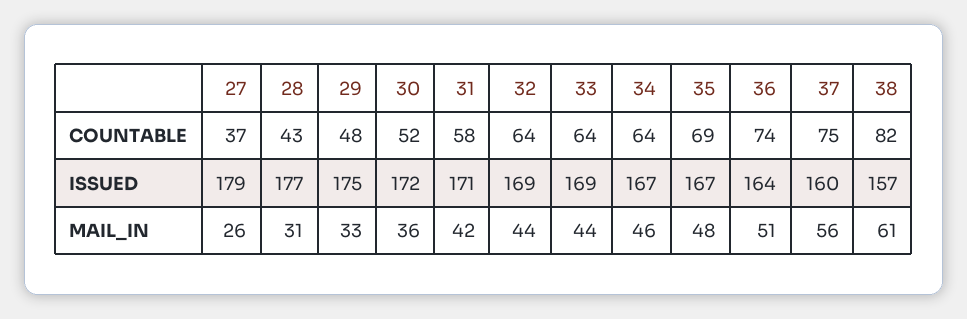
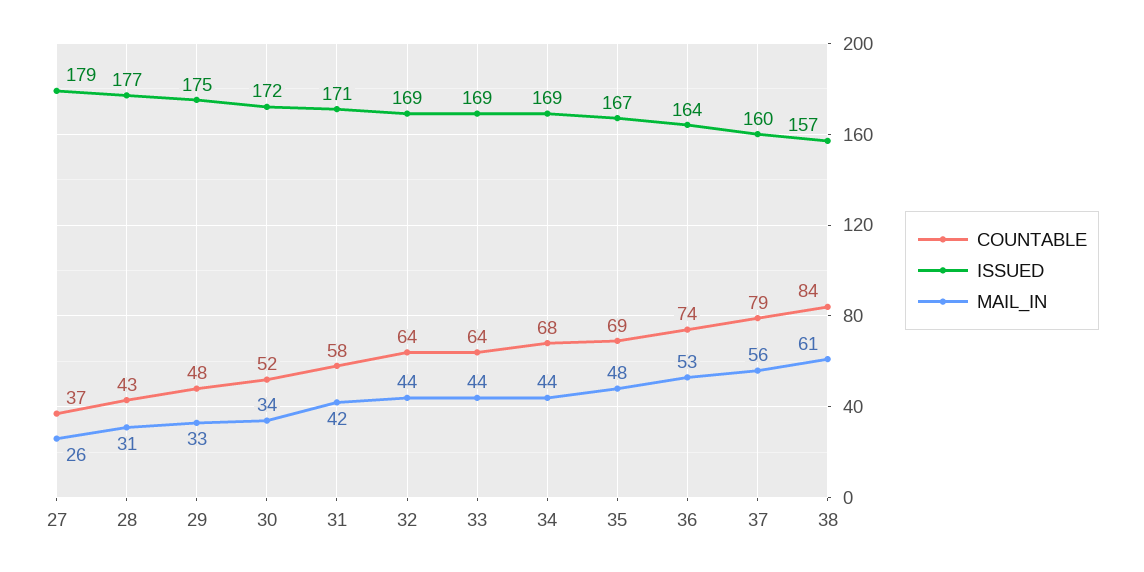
  {
    "COUNTABLE": {
      "27": 37,
      "28": 43,
      "29": 48,
      "30": 52,
      "31": 58,
      "32": 64,
      "33": 64,
-     "34": 64,
+     "34": 68,
      "35": 69,
      "36": 74,
-     "37": 75,
+     "37": 79,
-     "38": 82
+     "38": 84
    },
    "ISSUED": {
      "27": 179,
      "28": 177,
      "29": 175,
      "30": 172,
      "31": 171,
      "32": 169,
      "33": 169,
-     "34": 167,
+     "34": 169,
      "35": 167,
      "36": 164,
      "37": 160,
      "38": 157
    },
    "MAIL_IN": {
      "27": 26,
      "28": 31,
      "29": 33,
-     "30": 36,
+     "30": 34,
      "31": 42,
      "32": 44,
      "33": 44,
-     "34": 46,
+     "34": 44,
      "35": 48,
-     "36": 51,
+     "36": 53,
      "37": 56,
      "38": 61
    }
  }

